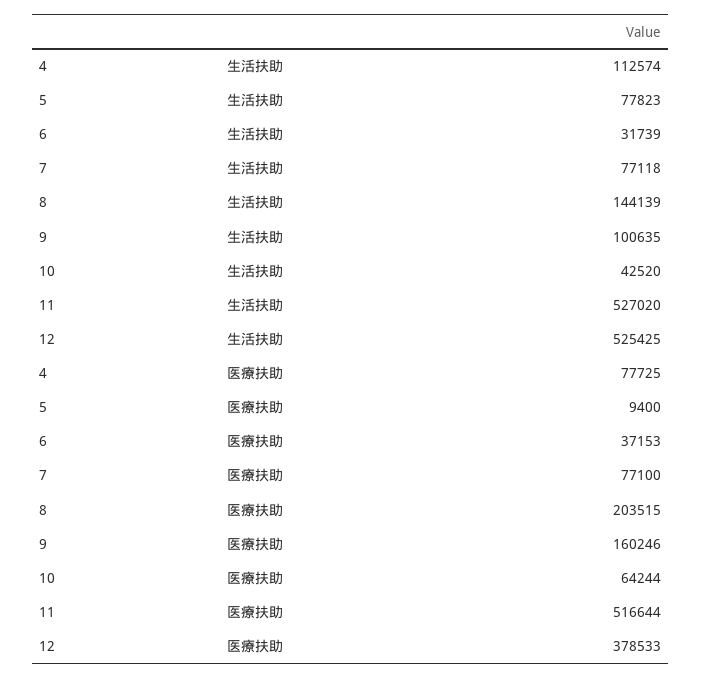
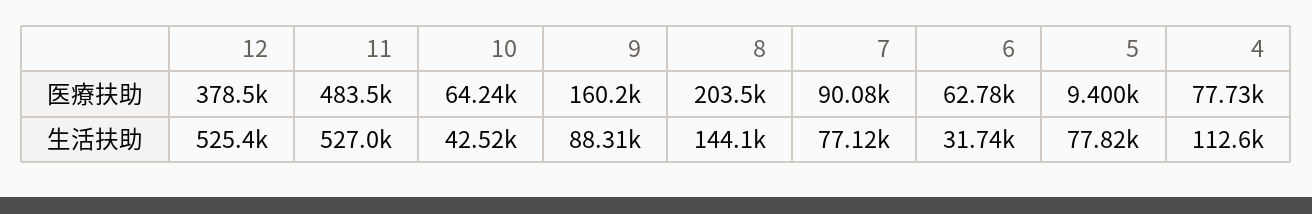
  {
    "4": {
      "生活扶助": 112574,
      "医療扶助": 77725
    },
    "5": {
      "生活扶助": 77823,
      "医療扶助": 9400
    },
    "6": {
      "生活扶助": 31739,
-     "医療扶助": 37153
+     "医療扶助": 62780
    },
    "7": {
      "生活扶助": 77118,
-     "医療扶助": 77100
+     "医療扶助": 90080
    },
    "8": {
      "生活扶助": 144139,
      "医療扶助": 203515
    },
    "9": {
-     "生活扶助": 100635,
+     "生活扶助": 88310,
      "医療扶助": 160246
    },
    "10": {
      "生活扶助": 42520,
      "医療扶助": 64244
    },
    "11": {
      "生活扶助": 527020,
-     "医療扶助": 516644
+     "医療扶助": 483500
    },
    "12": {
      "生活扶助": 525425,
      "医療扶助": 378533
    }
  }

